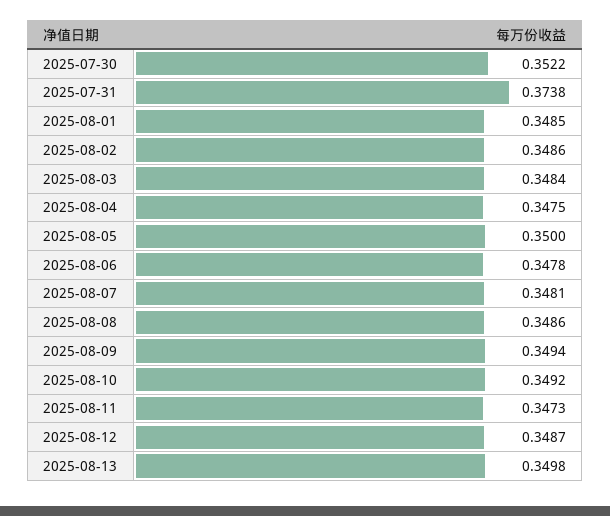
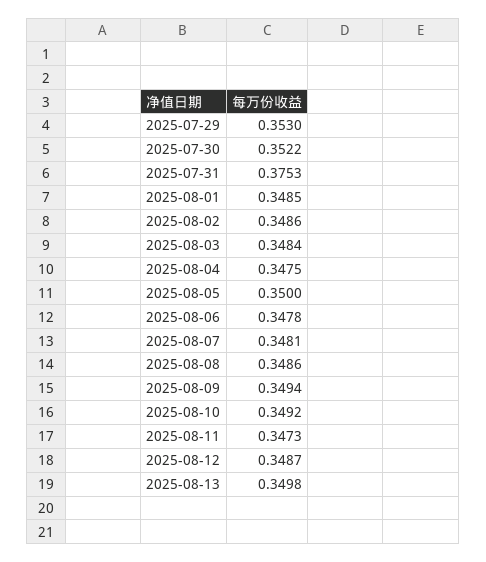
  {
    "2025-07-30": 0.3522,
-   "2025-07-31": 0.3738,
+   "2025-07-31": 0.3753,
    "2025-08-01": 0.3485,
    "2025-08-02": 0.3486,
    "2025-08-03": 0.3484,
    "2025-08-04": 0.3475,
    "2025-08-05": 0.35,
    "2025-08-06": 0.3478,
    "2025-08-07": 0.3481,
    "2025-08-08": 0.3486,
    "2025-08-09": 0.3494,
    "2025-08-10": 0.3492,
    "2025-08-11": 0.3473,
    "2025-08-12": 0.3487,
-   "2025-08-13": 0.3498
+   "2025-08-13": 0.3498,
+   "2025-07-29": 0.353
  }

